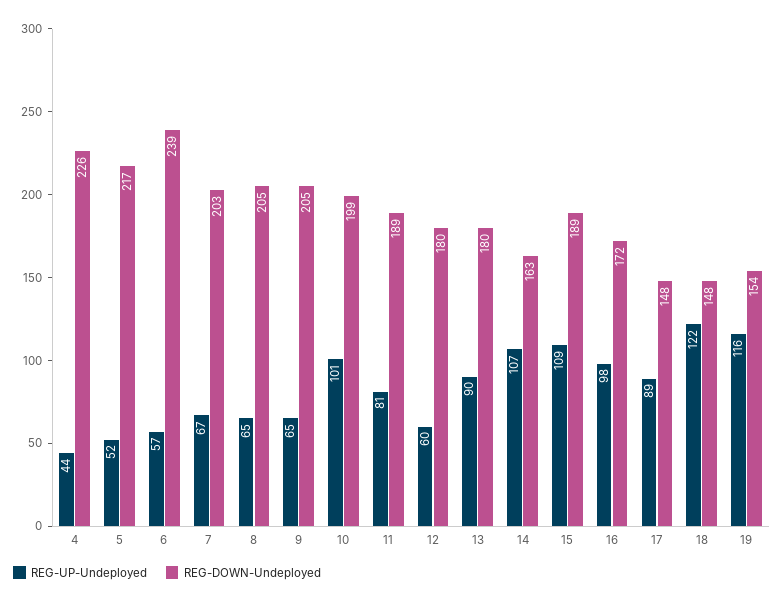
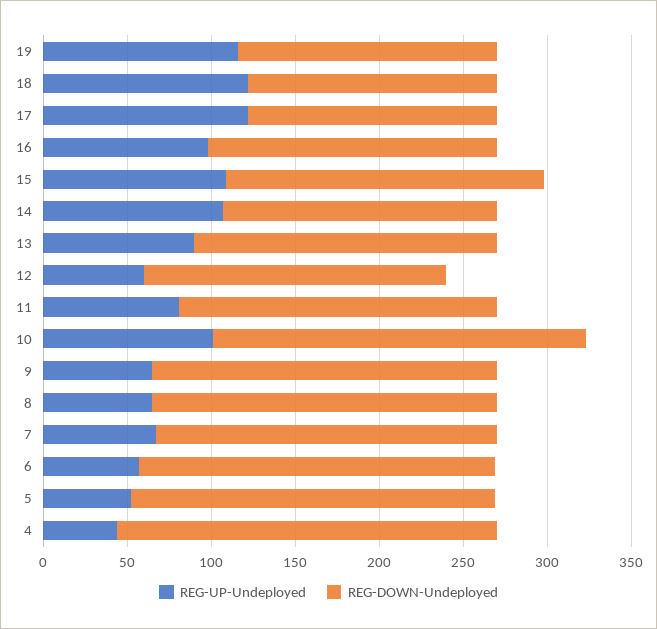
  {
    "REG-UP-Undeployed": {
      "4": 44,
      "5": 52,
      "6": 57,
      "7": 67,
      "8": 65,
      "9": 65,
      "10": 101,
      "11": 81,
      "12": 60,
      "13": 90,
      "14": 107,
      "15": 109,
      "16": 98,
-     "17": 89,
+     "17": 120,
      "18": 122,
      "19": 116
    },
    "REG-DOWN-Undeployed": {
      "4": 226,
      "5": 217,
-     "6": 239,
+     "6": 210,
      "7": 203,
      "8": 205,
      "9": 205,
-     "10": 199,
+     "10": 220,
      "11": 189,
      "12": 180,
      "13": 180,
      "14": 163,
      "15": 189,
      "16": 172,
      "17": 148,
      "18": 148,
      "19": 154
    }
  }

